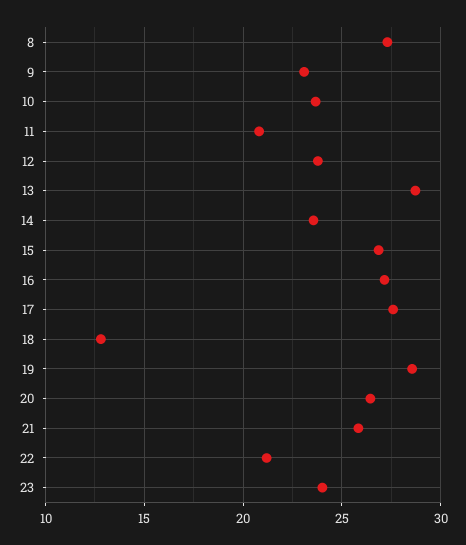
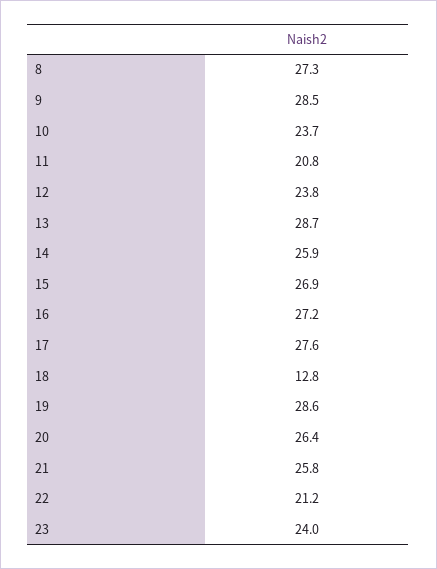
  {
    "8": 27.3,
-   "9": 23,
+   "9": 28.5,
    "10": 23.7,
    "11": 20.8,
    "12": 23.8,
    "13": 28.7,
-   "14": 23.5,
+   "14": 25.9,
    "15": 26.9,
    "16": 27.2,
    "17": 27.6,
    "18": 12.8,
    "19": 28.6,
    "20": 26.4,
    "21": 25.8,
    "22": 21.2,
    "23": 24
  }

